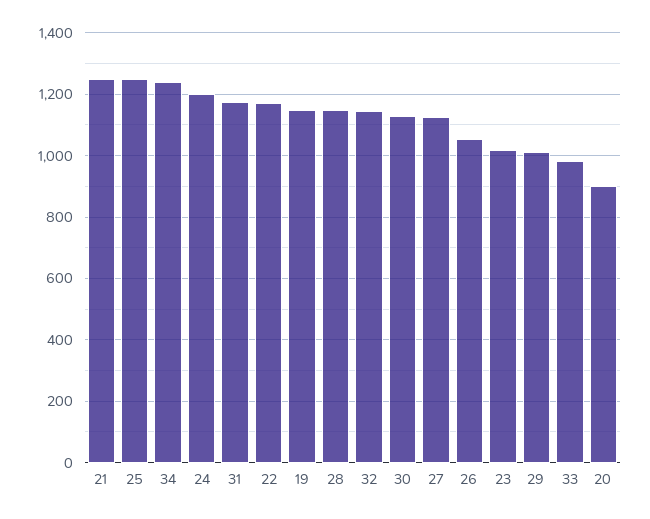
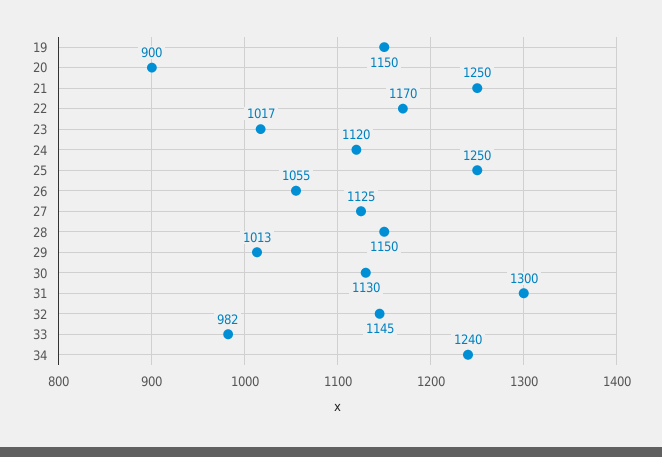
  {
    "21": 1250,
    "25": 1250,
    "34": 1240,
-   "24": 1200,
+   "24": 1120,
-   "31": 1180,
+   "31": 1300,
    "22": 1170,
    "19": 1150,
    "28": 1150,
    "32": 1145,
    "30": 1130,
    "27": 1125,
    "26": 1055,
    "23": 1017,
    "29": 1013,
    "33": 982,
    "20": 900
  }

